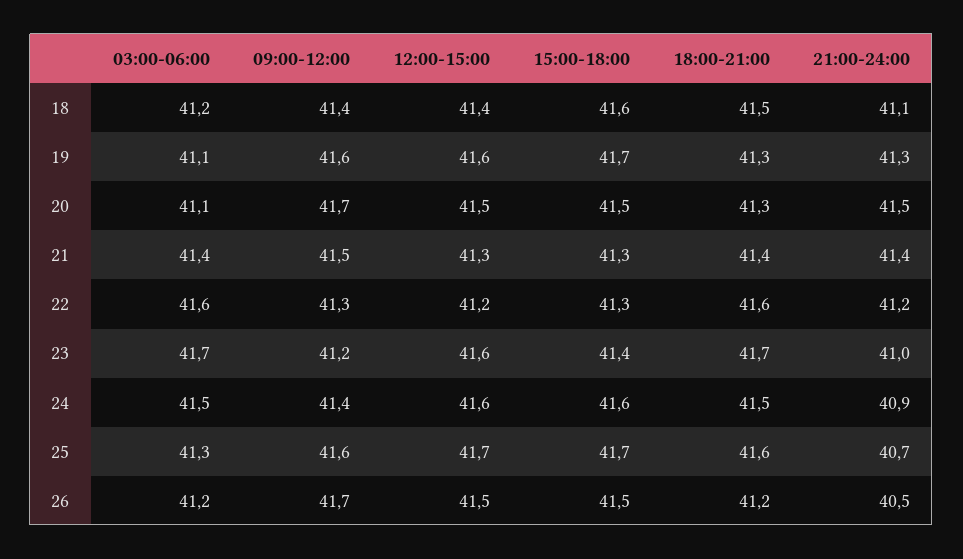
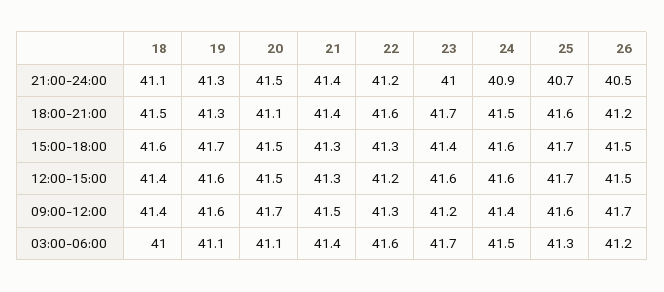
  {
    "03:00-06:00": {
-     "18": 41.2,
+     "18": 41,
      "19": 41.1,
      "20": 41.1,
      "21": 41.4,
      "22": 41.6,
      "23": 41.7,
      "24": 41.5,
      "25": 41.3,
      "26": 41.2
    },
    "09:00-12:00": {
      "18": 41.4,
      "19": 41.6,
      "20": 41.7,
      "21": 41.5,
      "22": 41.3,
      "23": 41.2,
      "24": 41.4,
      "25": 41.6,
      "26": 41.7
    },
    "12:00-15:00": {
      "18": 41.4,
      "19": 41.6,
      "20": 41.5,
      "21": 41.3,
      "22": 41.2,
      "23": 41.6,
      "24": 41.6,
      "25": 41.7,
      "26": 41.5
    },
    "15:00-18:00": {
      "18": 41.6,
      "19": 41.7,
      "20": 41.5,
      "21": 41.3,
      "22": 41.3,
      "23": 41.4,
      "24": 41.6,
      "25": 41.7,
      "26": 41.5
    },
    "18:00-21:00": {
      "18": 41.5,
      "19": 41.3,
-     "20": 41.3,
+     "20": 41.1,
      "21": 41.4,
      "22": 41.6,
      "23": 41.7,
      "24": 41.5,
      "25": 41.6,
      "26": 41.2
    },
    "21:00-24:00": {
      "18": 41.1,
      "19": 41.3,
      "20": 41.5,
      "21": 41.4,
      "22": 41.2,
      "23": 41,
      "24": 40.9,
      "25": 40.7,
      "26": 40.5
    }
  }

